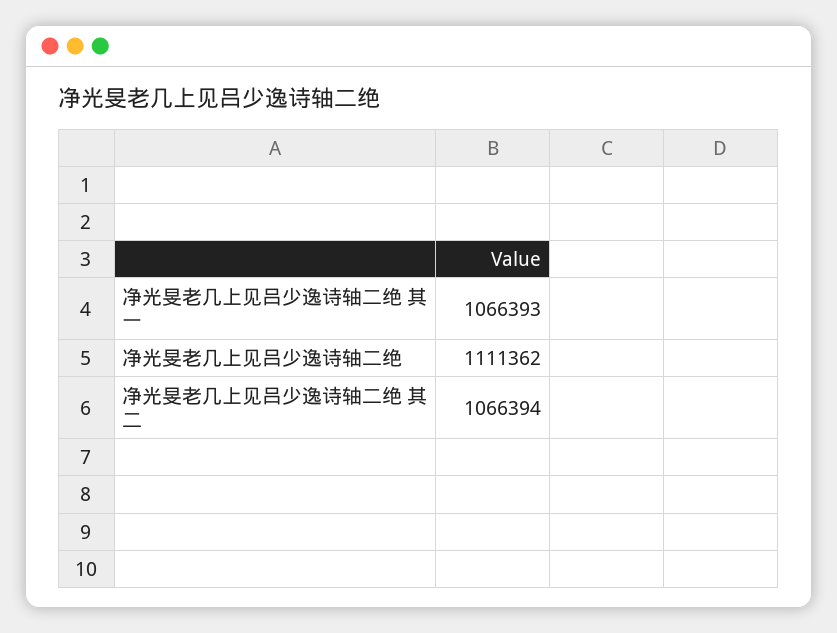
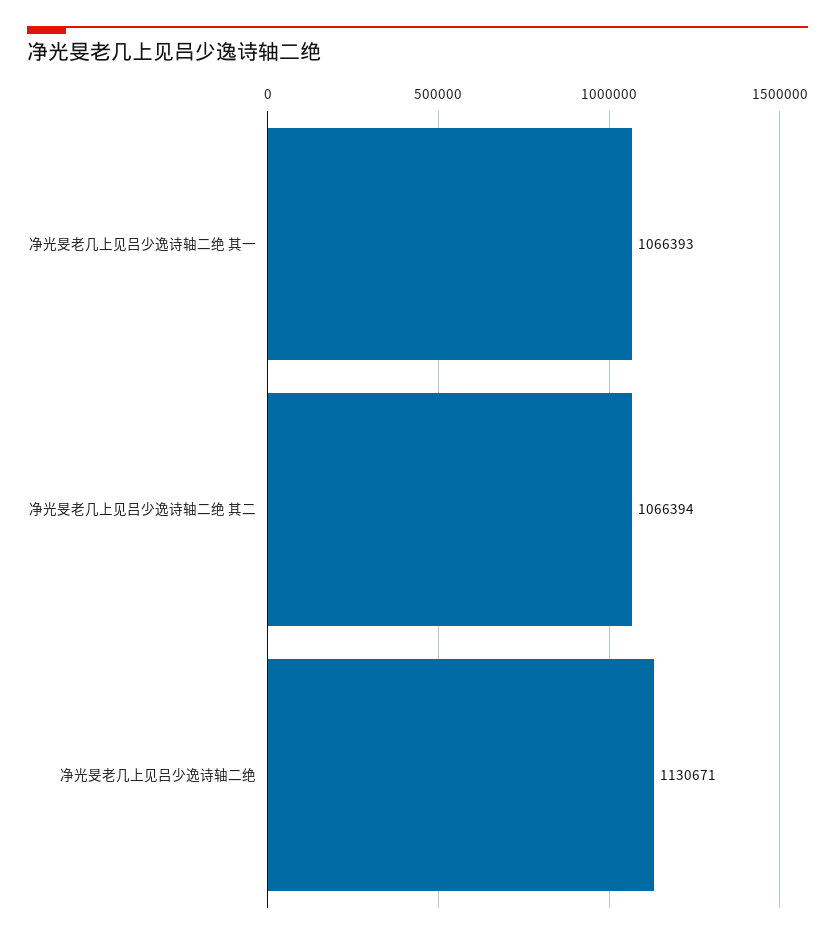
  {
    "净光旻老几上见吕少逸诗轴二绝 其一": 1066393,
-   "净光旻老几上见吕少逸诗轴二绝": 1111362,
+   "净光旻老几上见吕少逸诗轴二绝": 1130671,
    "净光旻老几上见吕少逸诗轴二绝 其二": 1066394
  }

